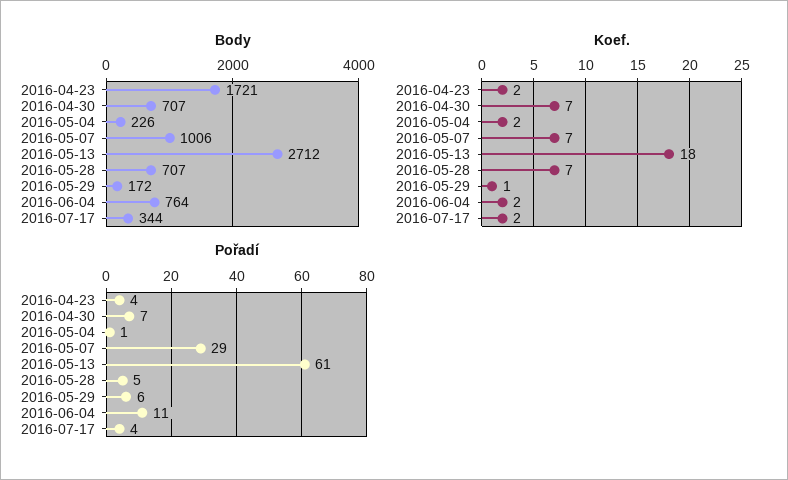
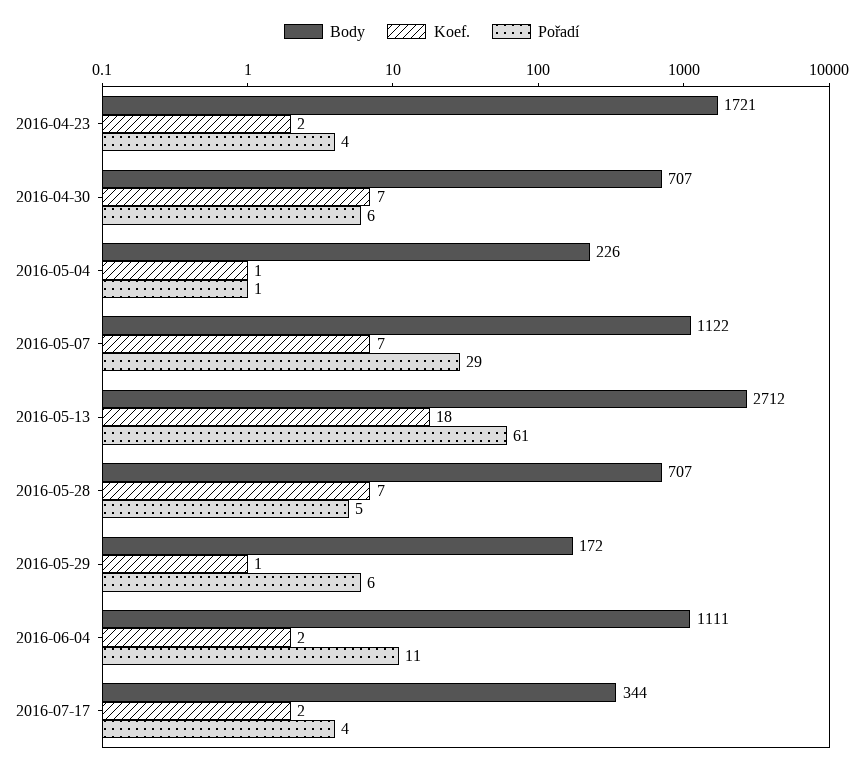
  {
    "Body": {
      "2016-04-23": 1721,
      "2016-04-30": 707,
      "2016-05-04": 226,
-     "2016-05-07": 1006,
+     "2016-05-07": 1122,
      "2016-05-13": 2712,
      "2016-05-28": 707,
      "2016-05-29": 172,
-     "2016-06-04": 764,
+     "2016-06-04": 1111,
      "2016-07-17": 344
    },
    "Koef.": {
      "2016-04-23": 2,
      "2016-04-30": 7,
-     "2016-05-04": 2,
+     "2016-05-04": 1,
      "2016-05-07": 7,
      "2016-05-13": 18,
      "2016-05-28": 7,
      "2016-05-29": 1,
      "2016-06-04": 2,
      "2016-07-17": 2
    },
    "Pořadí": {
      "2016-04-23": 4,
-     "2016-04-30": 7,
+     "2016-04-30": 6,
      "2016-05-04": 1,
      "2016-05-07": 29,
      "2016-05-13": 61,
      "2016-05-28": 5,
      "2016-05-29": 6,
      "2016-06-04": 11,
      "2016-07-17": 4
    }
  }

